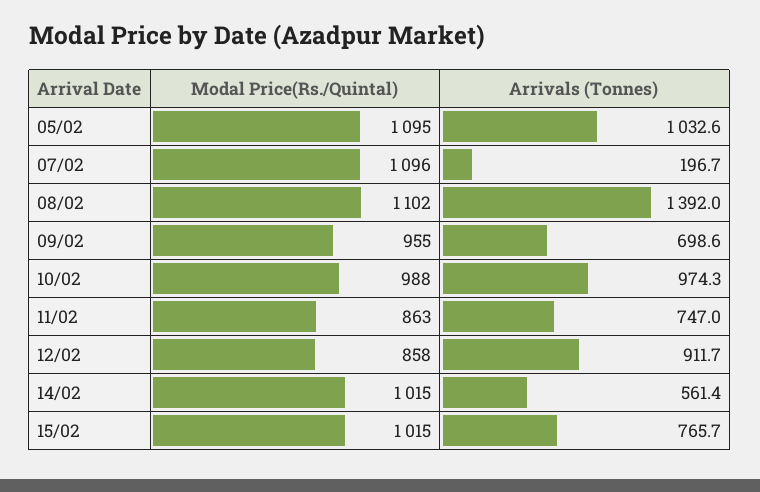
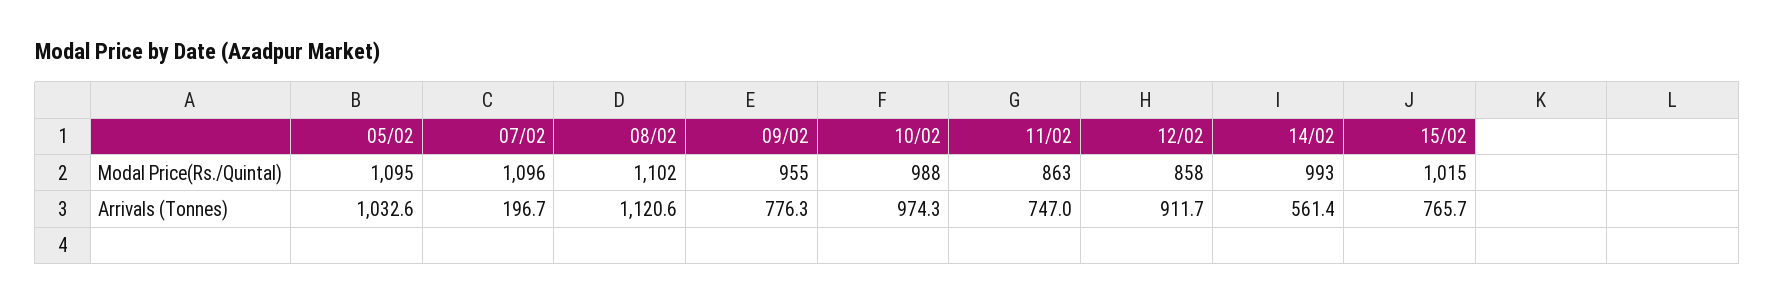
  {
    "Modal Price(Rs./Quintal)": {
      "05/02": 1095,
      "07/02": 1096,
      "08/02": 1102,
      "09/02": 955,
      "10/02": 988,
      "11/02": 863,
      "12/02": 858,
-     "14/02": 1015,
+     "14/02": 993,
      "15/02": 1015
    },
    "Arrivals (Tonnes)": {
      "05/02": 1032.6,
      "07/02": 196.7,
-     "08/02": 1392,
+     "08/02": 1120.6,
-     "09/02": 698.6,
+     "09/02": 776.3,
      "10/02": 974.3,
      "11/02": 747,
      "12/02": 911.7,
      "14/02": 561.4,
      "15/02": 765.7
    }
  }

